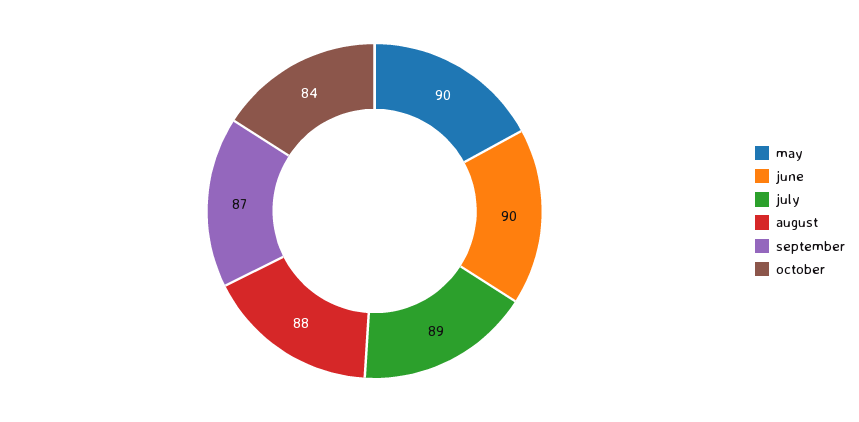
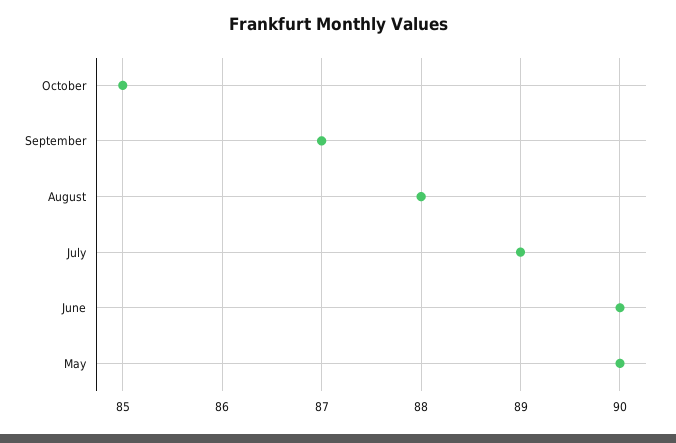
  {
    "may": 90,
    "june": 90,
    "july": 89,
    "august": 88,
    "september": 87,
-   "october": 84
+   "october": 85
  }

